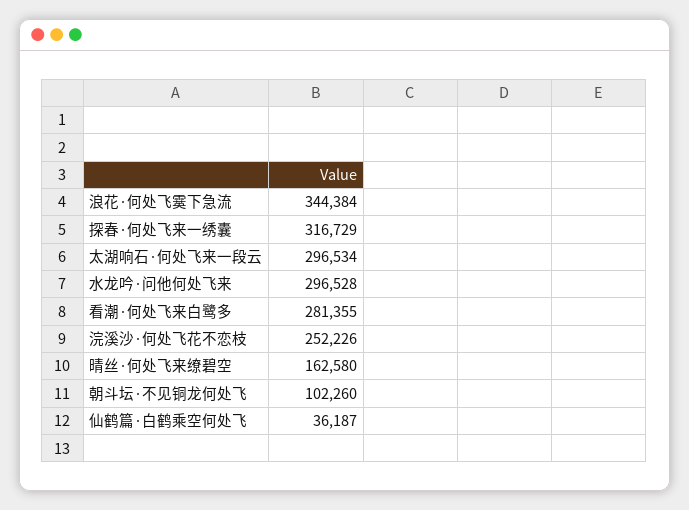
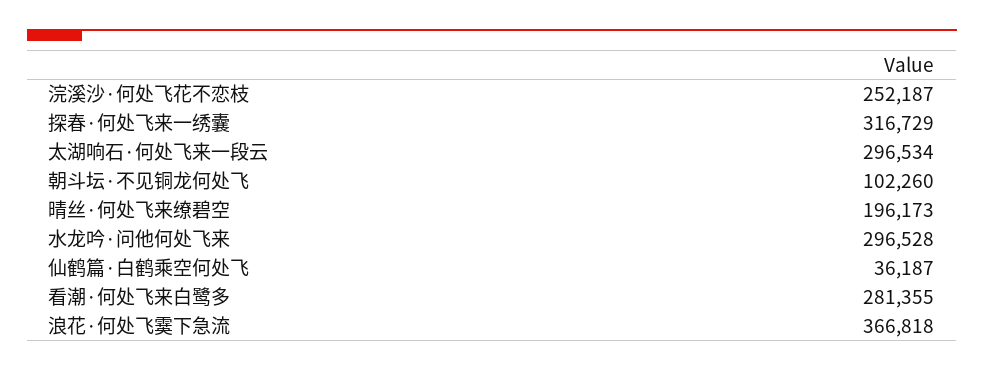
  {
-   "浪花·何处飞霙下急流": 344384,
+   "浪花·何处飞霙下急流": 366818,
    "探春·何处飞来一绣囊": 316729,
    "太湖响石·何处飞来一段云": 296534,
    "水龙吟·问他何处飞来": 296528,
    "看潮·何处飞来白鹭多": 281355,
-   "浣溪沙·何处飞花不恋枝": 252226,
+   "浣溪沙·何处飞花不恋枝": 252187,
-   "晴丝·何处飞来缭碧空": 162580,
+   "晴丝·何处飞来缭碧空": 196173,
    "朝斗坛·不见铜龙何处飞": 102260,
    "仙鹤篇·白鹤乘空何处飞": 36187
  }

